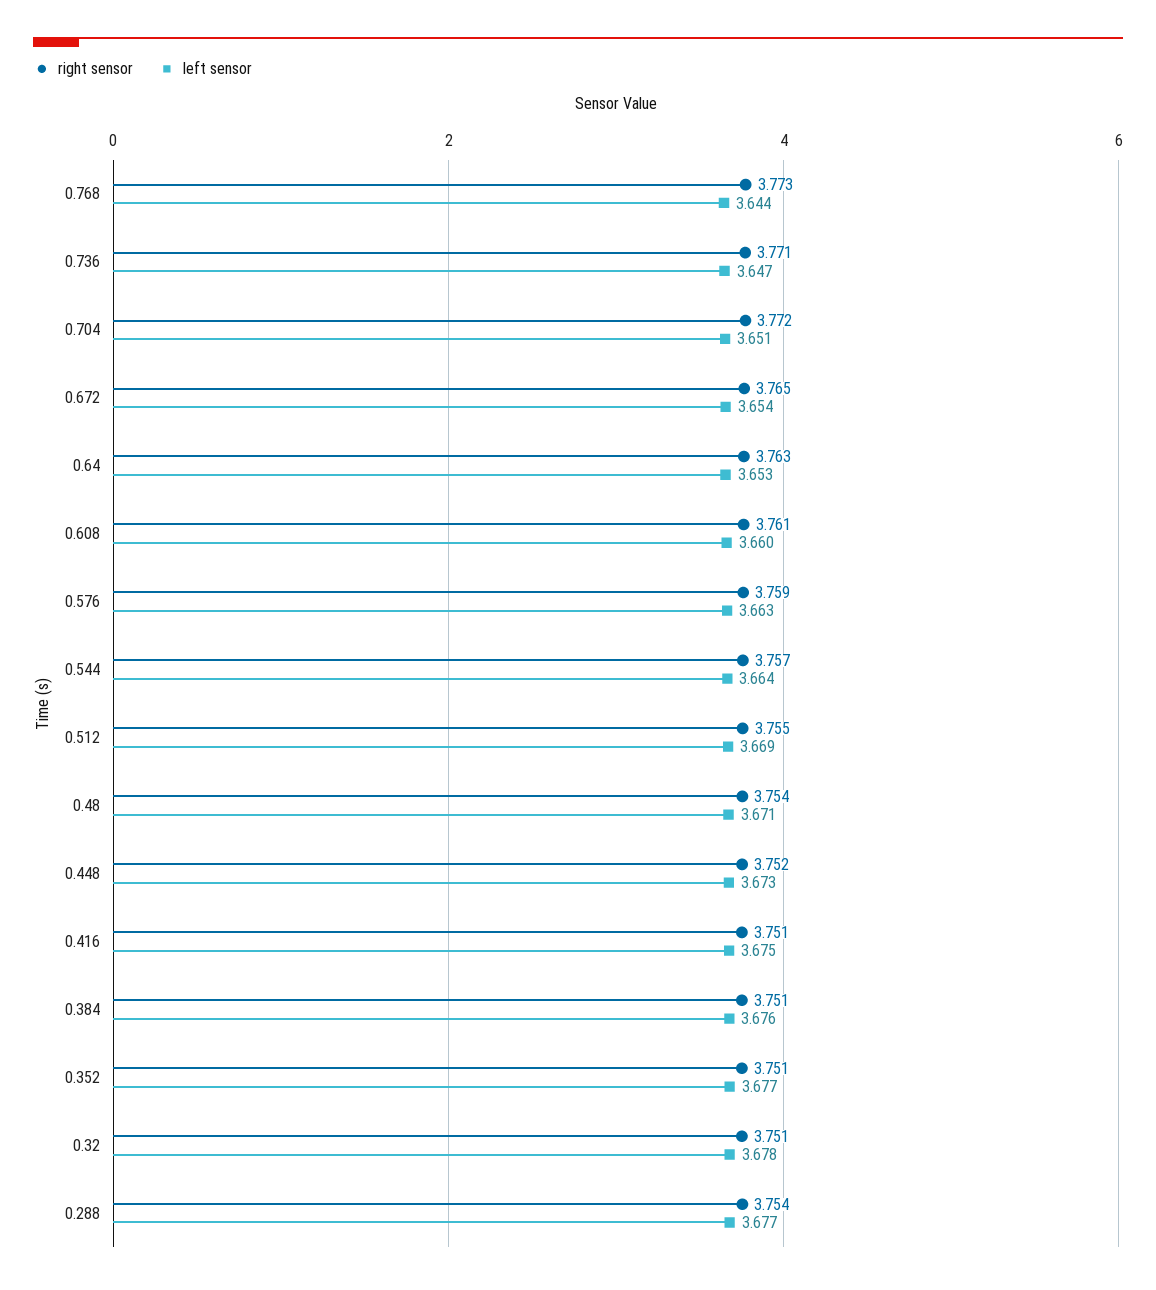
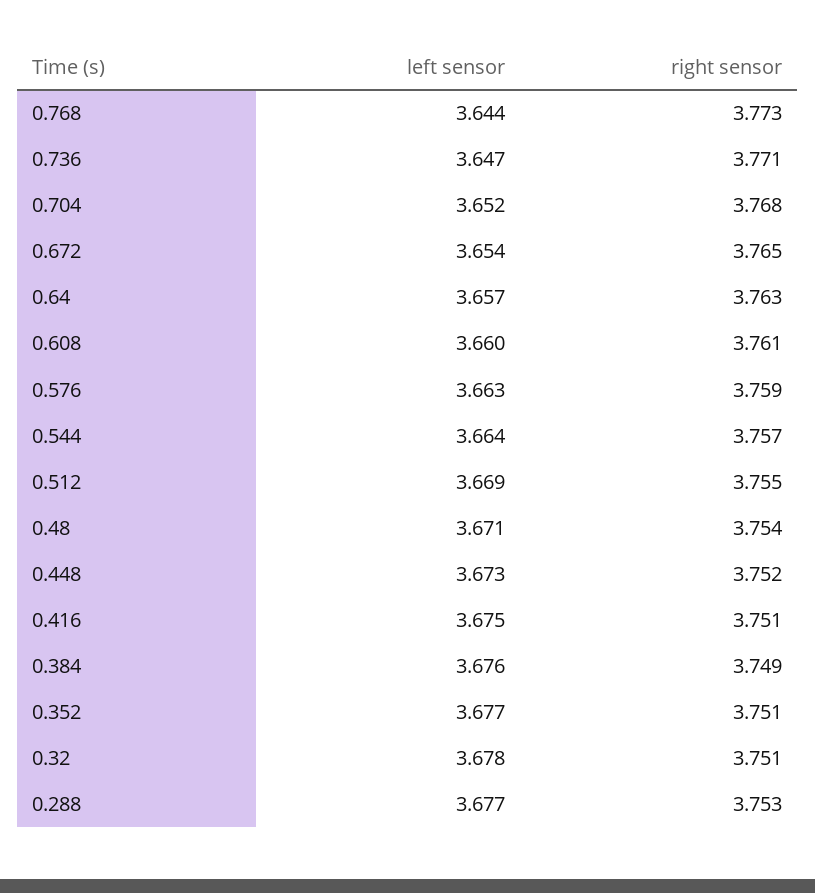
  {
    "right sensor": {
      "0.768": 3.773,
      "0.736": 3.771,
-     "0.704": 3.772,
+     "0.704": 3.768,
      "0.672": 3.765,
      "0.64": 3.763,
      "0.608": 3.761,
      "0.576": 3.759,
      "0.544": 3.757,
      "0.512": 3.755,
      "0.48": 3.754,
      "0.448": 3.752,
      "0.416": 3.751,
-     "0.384": 3.751,
+     "0.384": 3.749,
      "0.352": 3.751,
      "0.32": 3.751,
-     "0.288": 3.754
+     "0.288": 3.753
    },
    "left sensor": {
      "0.768": 3.644,
      "0.736": 3.647,
-     "0.704": 3.651,
+     "0.704": 3.652,
      "0.672": 3.654,
-     "0.64": 3.653,
+     "0.64": 3.657,
      "0.608": 3.66,
      "0.576": 3.663,
      "0.544": 3.664,
      "0.512": 3.669,
      "0.48": 3.671,
      "0.448": 3.673,
      "0.416": 3.675,
      "0.384": 3.676,
      "0.352": 3.677,
      "0.32": 3.678,
      "0.288": 3.677
    }
  }

